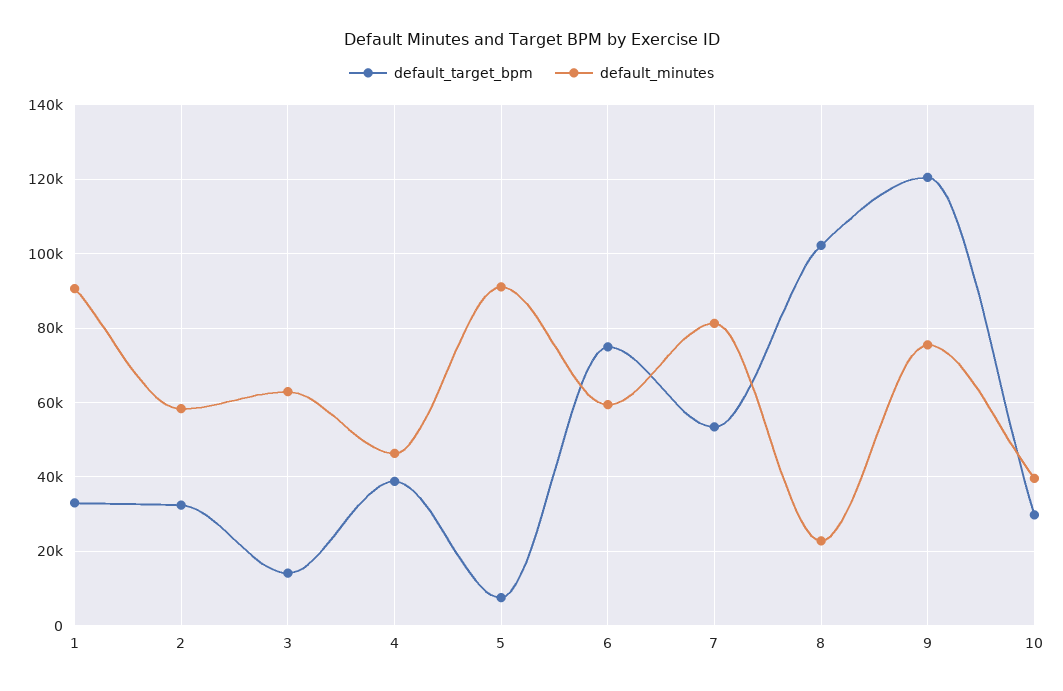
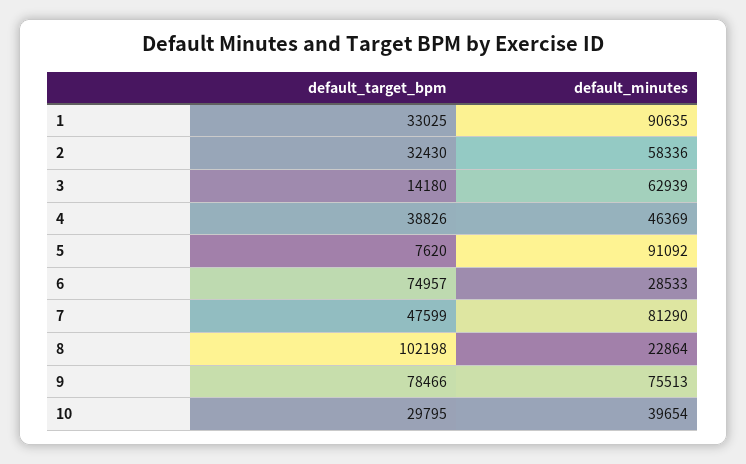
  {
    "default_target_bpm": {
      "1": 33025,
      "2": 32430,
      "3": 14180,
      "4": 38826,
      "5": 7620,
      "6": 74957,
-     "7": 54000,
+     "7": 47599,
      "8": 102198,
-     "9": 120000,
+     "9": 78466,
      "10": 29795
    },
    "default_minutes": {
      "1": 90635,
      "2": 58336,
      "3": 62939,
      "4": 46369,
      "5": 91092,
-     "6": 60000,
+     "6": 28533,
      "7": 81290,
      "8": 22864,
      "9": 75513,
      "10": 39654
    }
  }

